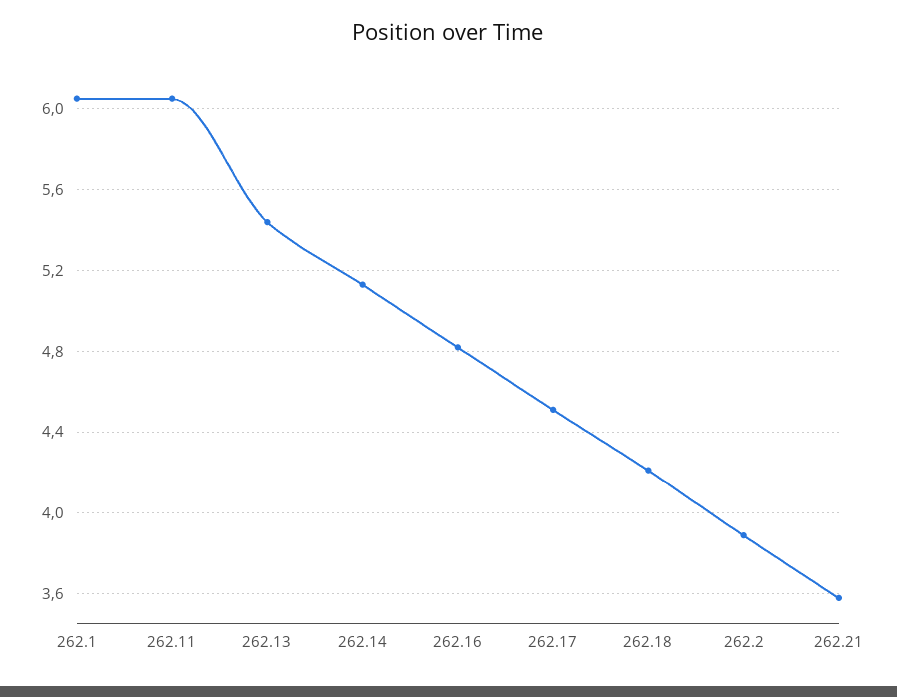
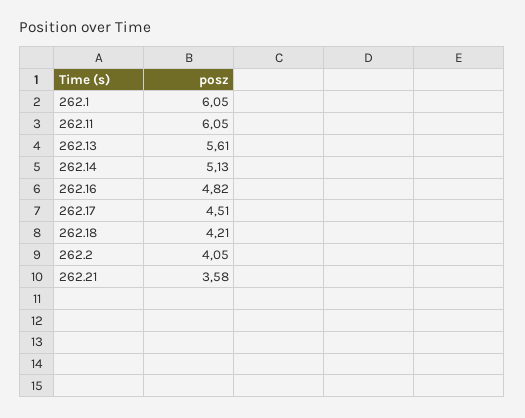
  {
    "262.1": 6.05,
    "262.11": 6.05,
-   "262.13": 5.45,
+   "262.13": 5.61,
    "262.14": 5.13,
    "262.16": 4.82,
    "262.17": 4.51,
    "262.18": 4.21,
-   "262.2": 3.9,
+   "262.2": 4.05,
    "262.21": 3.58
  }

